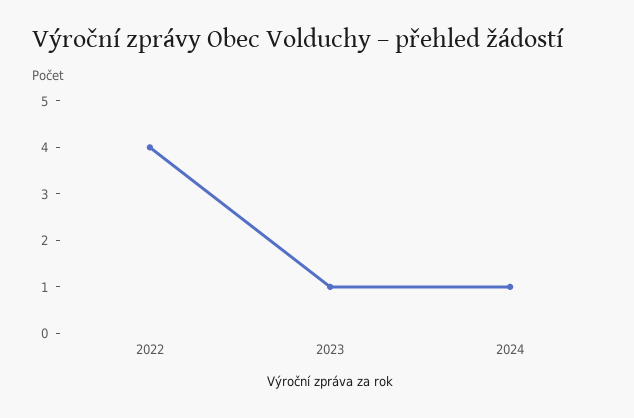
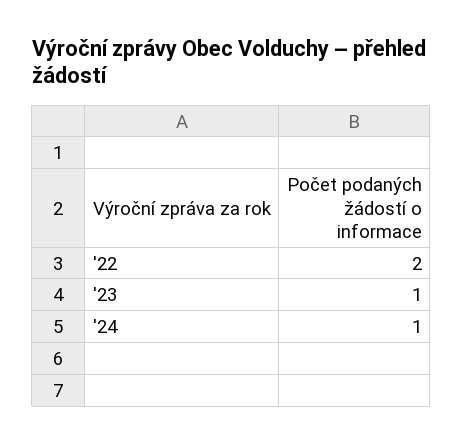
  {
-   "2022": 4,
+   "2022": 2,
    "2023": 1,
    "2024": 1
  }

